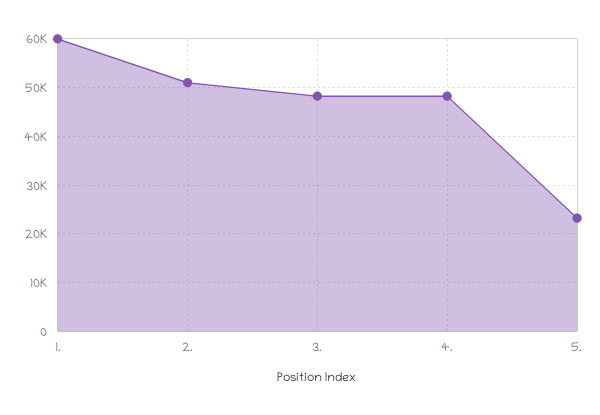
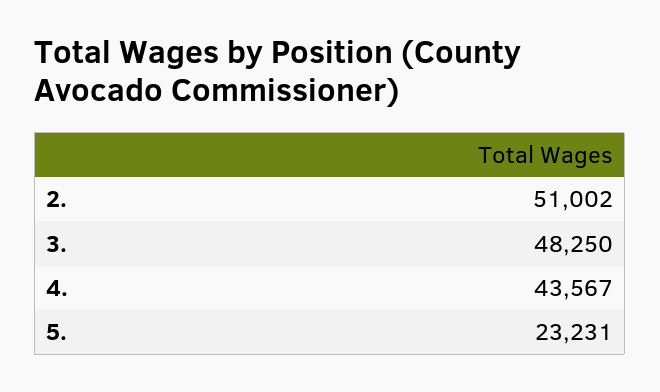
  {
-   "1.": 60000,
    "2.": 51002,
    "3.": 48250,
-   "4.": 48000,
+   "4.": 43567,
    "5.": 23231
  }

